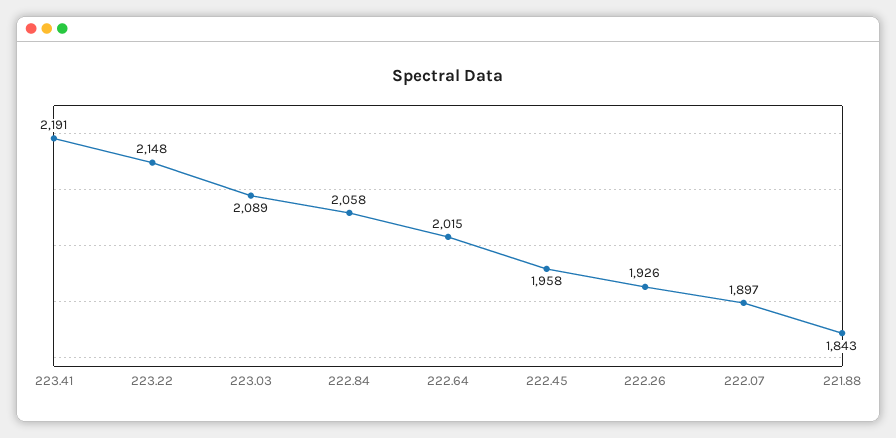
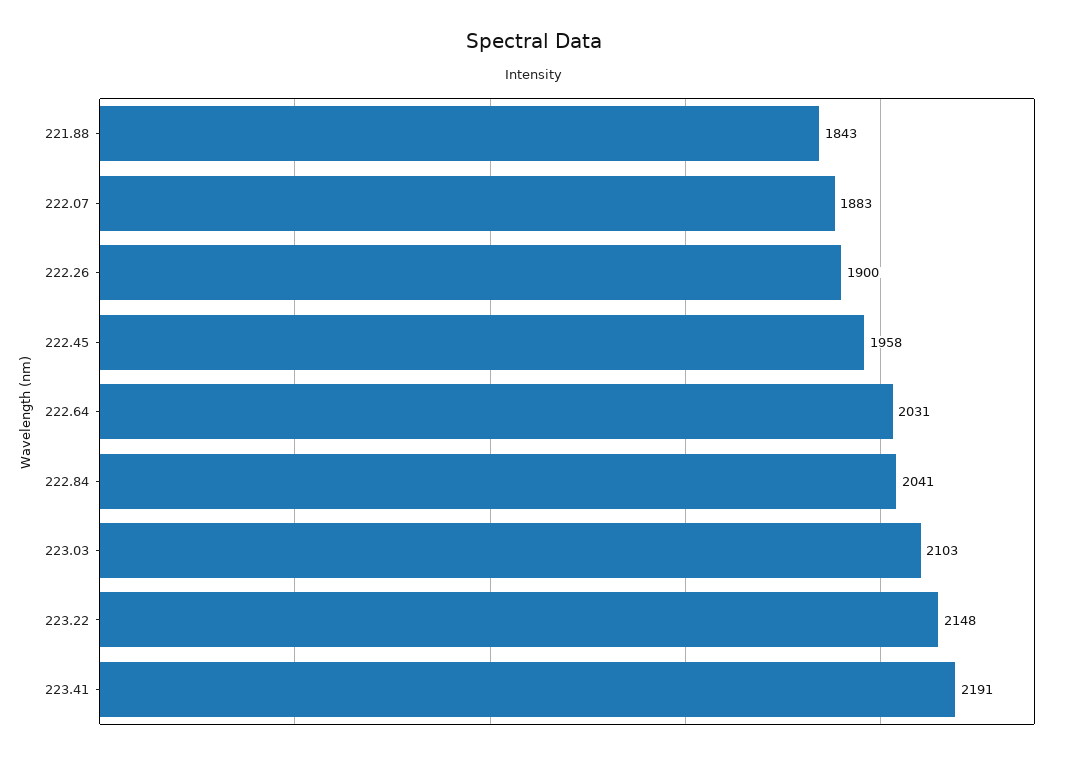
  {
    "223.41": 2191,
    "223.22": 2148,
-   "223.03": 2089,
+   "223.03": 2103,
-   "222.84": 2058,
+   "222.84": 2041,
-   "222.64": 2015,
+   "222.64": 2031,
    "222.45": 1958,
-   "222.26": 1926,
+   "222.26": 1900,
-   "222.07": 1897,
+   "222.07": 1883,
    "221.88": 1843
  }

